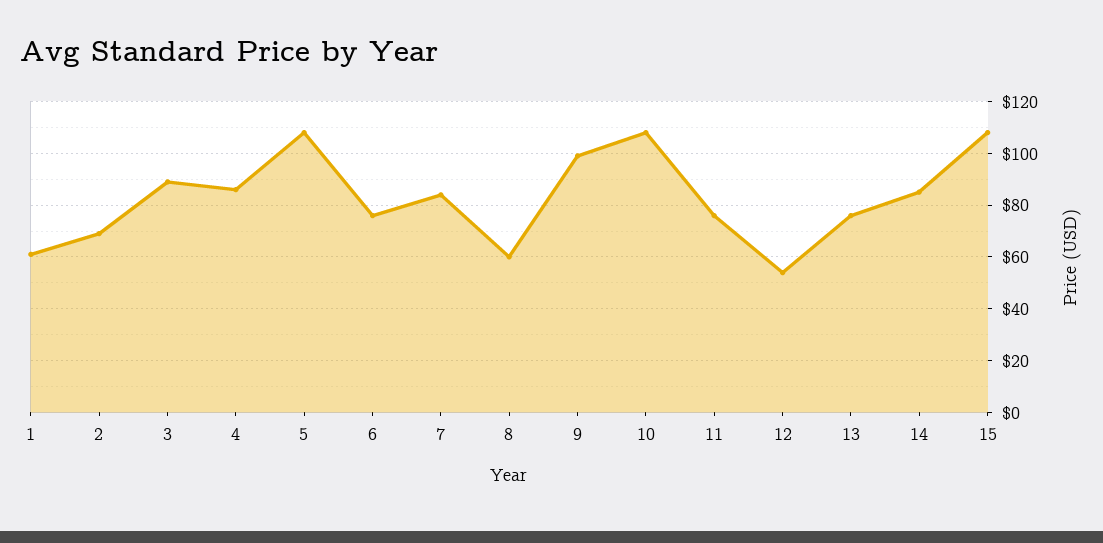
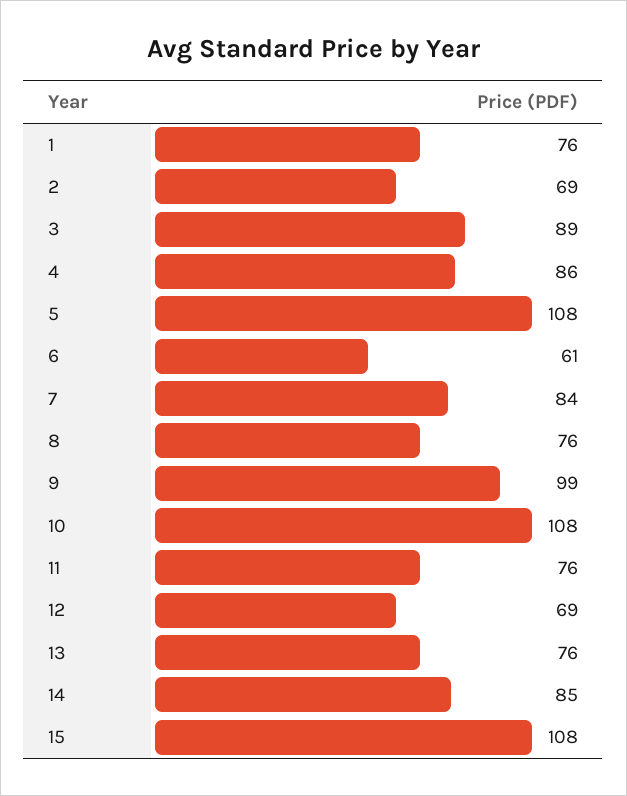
  {
-   "1": 60,
+   "1": 76,
    "2": 69,
    "3": 89,
    "4": 86,
    "5": 108,
-   "6": 75,
+   "6": 61,
    "7": 84,
-   "8": 60,
+   "8": 76,
    "9": 99,
    "10": 108,
    "11": 76,
-   "12": 55,
+   "12": 69,
    "13": 76,
    "14": 85,
    "15": 108
  }

